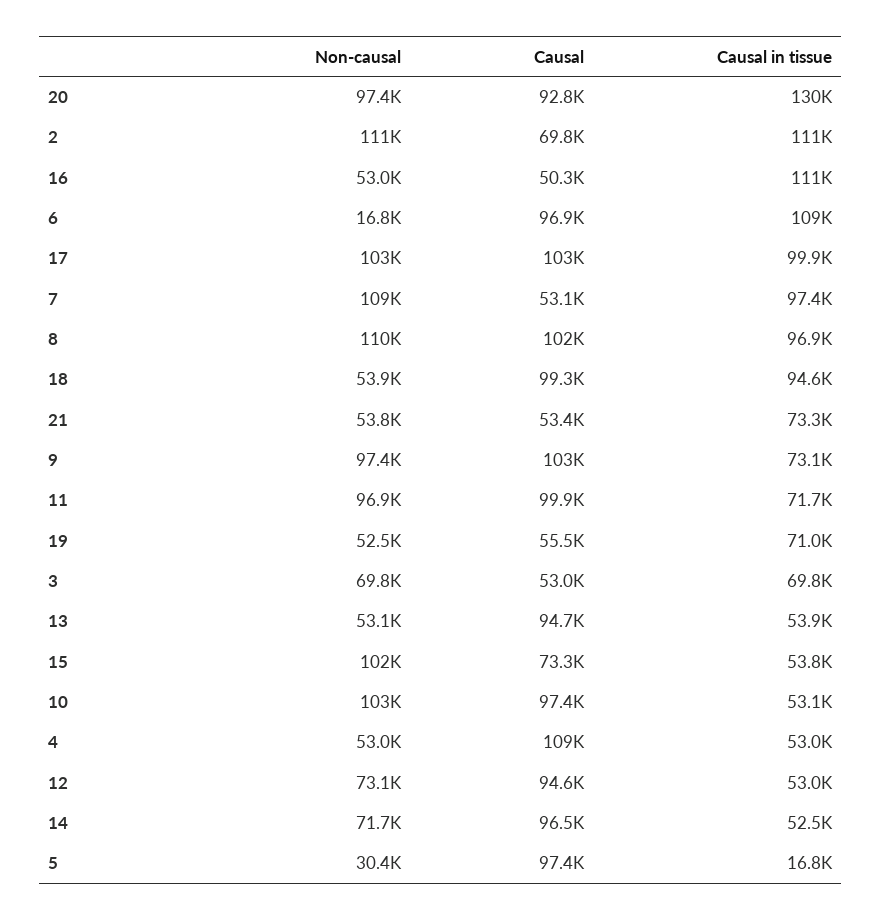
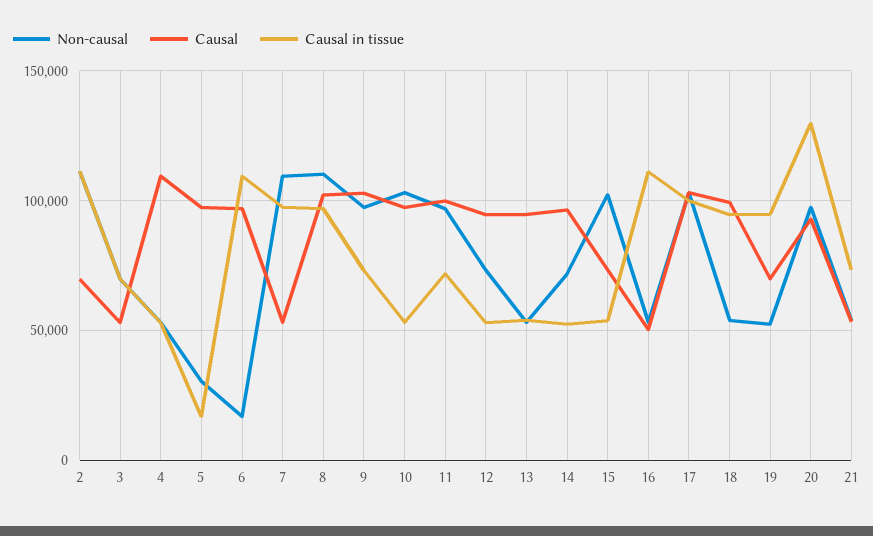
  {
    "Non-causal": {
      "20": 97400,
      "2": 111000,
      "16": 53000,
      "6": 16800,
      "17": 103000,
      "7": 109000,
      "8": 110000,
      "18": 53900,
      "21": 53800,
      "9": 97400,
      "11": 96900,
      "19": 52500,
      "3": 69800,
      "13": 53100,
      "15": 102000,
      "10": 103000,
      "4": 53000,
      "12": 73100,
      "14": 71700,
      "5": 30400
    },
    "Causal": {
      "20": 92800,
      "2": 69800,
      "16": 50300,
      "6": 96900,
      "17": 103000,
      "7": 53100,
      "8": 102000,
      "18": 99300,
      "21": 53400,
      "9": 103000,
      "11": 99900,
-     "19": 55500,
+     "19": 70000,
      "3": 53000,
      "13": 94700,
      "15": 73300,
      "10": 97400,
      "4": 109000,
      "12": 94600,
      "14": 96500,
      "5": 97400
    },
    "Causal in tissue": {
      "20": 130000,
      "2": 111000,
      "16": 111000,
      "6": 109000,
      "17": 99900,
      "7": 97400,
      "8": 96900,
      "18": 94600,
      "21": 73300,
      "9": 73100,
      "11": 71700,
-     "19": 71000,
+     "19": 95000,
      "3": 69800,
      "13": 53900,
      "15": 53800,
      "10": 53100,
      "4": 53000,
      "12": 53000,
      "14": 52500,
      "5": 16800
    }
  }

